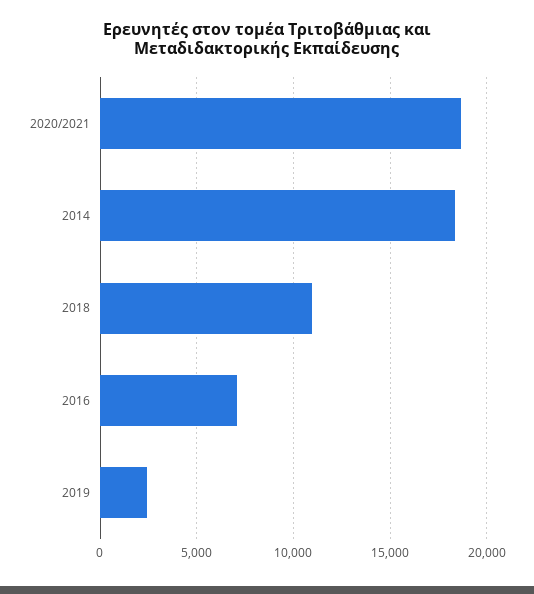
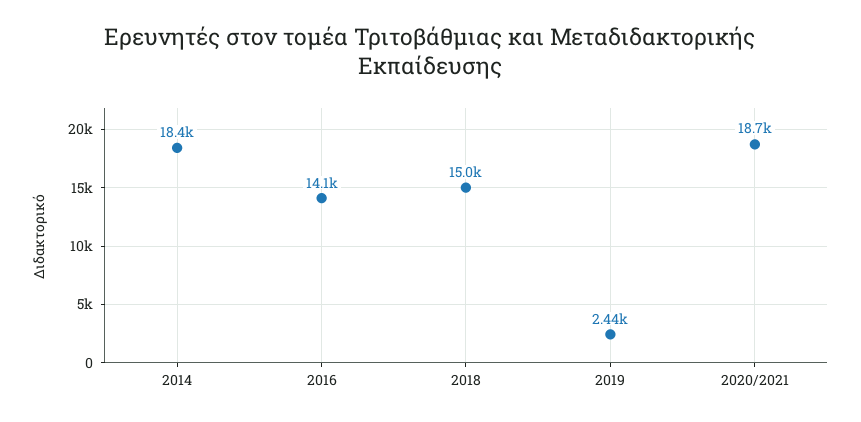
  {
    "2020/2021": 18700,
    "2014": 18400,
-   "2018": 11000,
+   "2018": 15000,
-   "2016": 7000,
+   "2016": 14100,
    "2019": 2440
  }

